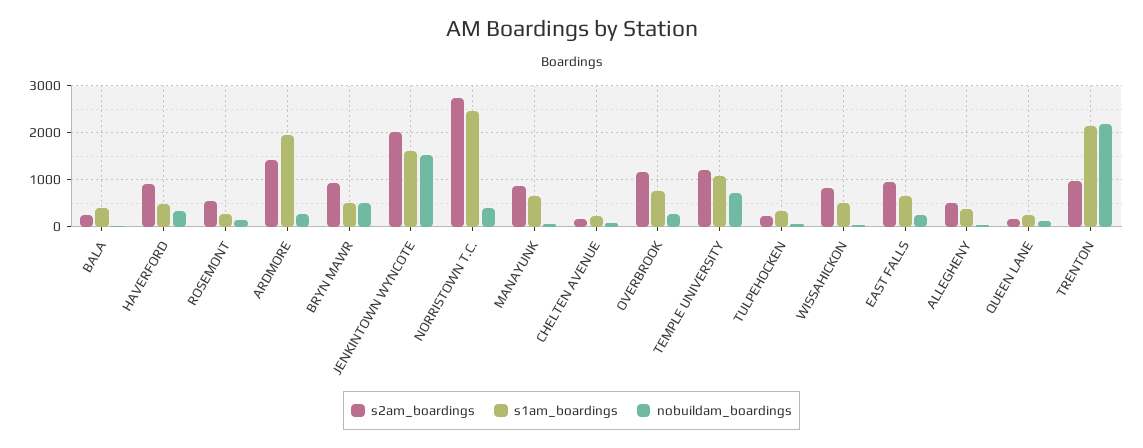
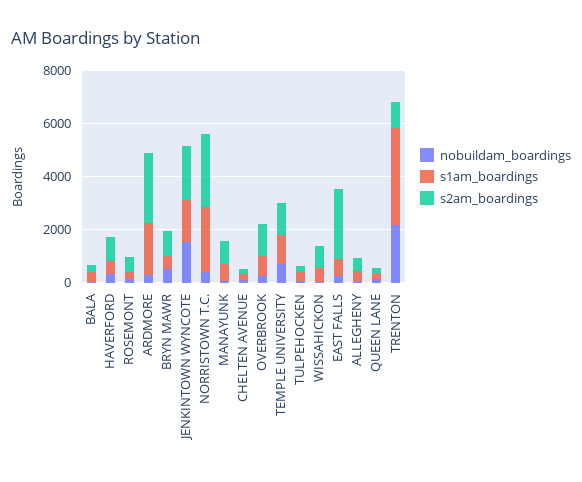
  {
    "s2am_boardings": {
      "BALA": 200,
      "HAVERFORD": 1000,
      "ROSEMONT": 600,
-     "ARDMORE": 1400,
+     "ARDMORE": 2500,
      "BRYN MAWR": 1000,
      "JENKINTOWN WYNCOTE": 2000,
      "NORRISTOWN T.C.": 2800,
      "MANAYUNK": 800,
      "CHELTEN AVENUE": 200,
      "OVERBROOK": 1200,
      "TEMPLE UNIVERSITY": 1200,
      "TULPEHOCKEN": 200,
      "WISSAHICKON": 800,
-     "EAST FALLS": 1000,
+     "EAST FALLS": 2500,
      "ALLEGHENY": 600,
      "QUEEN LANE": 200,
      "TRENTON": 1000
    },
    "s1am_boardings": {
      "BALA": 400,
      "HAVERFORD": 400,
      "ROSEMONT": 200,
      "ARDMORE": 2000,
      "BRYN MAWR": 600,
      "JENKINTOWN WYNCOTE": 1600,
      "NORRISTOWN T.C.": 2400,
      "MANAYUNK": 600,
      "CHELTEN AVENUE": 200,
      "OVERBROOK": 800,
      "TEMPLE UNIVERSITY": 1000,
      "TULPEHOCKEN": 400,
      "WISSAHICKON": 600,
      "EAST FALLS": 600,
      "ALLEGHENY": 400,
      "QUEEN LANE": 200,
-     "TRENTON": 2200
+     "TRENTON": 3500
    },
    "nobuildam_boardings": {
      "BALA": 0,
      "HAVERFORD": 400,
      "ROSEMONT": 200,
      "ARDMORE": 200,
      "BRYN MAWR": 600,
      "JENKINTOWN WYNCOTE": 1600,
      "NORRISTOWN T.C.": 400,
      "MANAYUNK": 0,
      "CHELTEN AVENUE": 0,
      "OVERBROOK": 200,
      "TEMPLE UNIVERSITY": 800,
      "TULPEHOCKEN": 0,
      "WISSAHICKON": 0,
      "EAST FALLS": 200,
      "ALLEGHENY": 0,
      "QUEEN LANE": 200,
      "TRENTON": 2200
    }
  }

